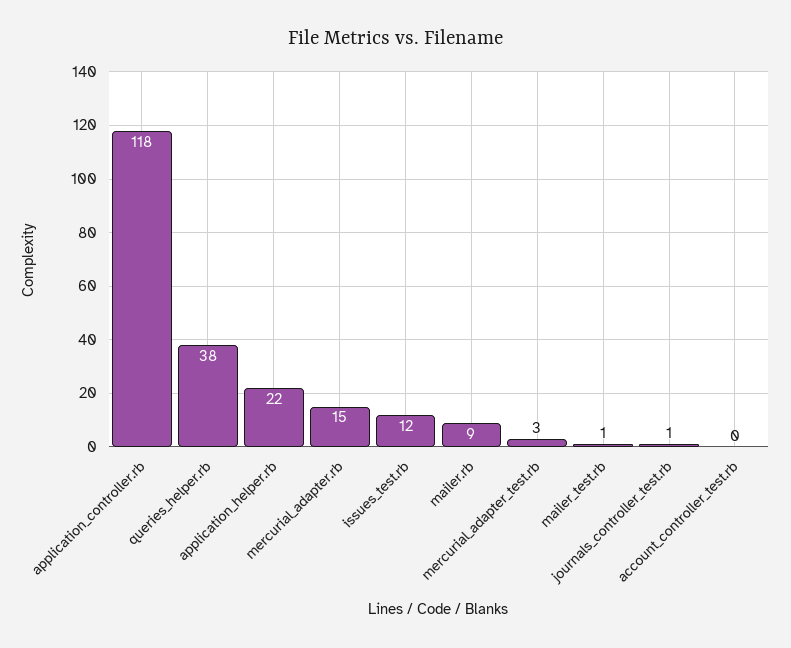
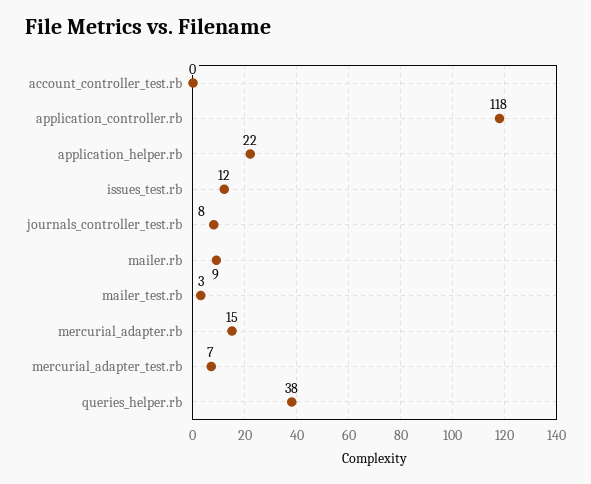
  {
    "application_controller.rb": 118,
    "queries_helper.rb": 38,
    "application_helper.rb": 22,
    "mercurial_adapter.rb": 15,
    "issues_test.rb": 12,
    "mailer.rb": 9,
-   "mercurial_adapter_test.rb": 3,
+   "mercurial_adapter_test.rb": 7,
-   "mailer_test.rb": 1,
+   "mailer_test.rb": 3,
-   "journals_controller_test.rb": 1,
+   "journals_controller_test.rb": 8,
    "account_controller_test.rb": 0
  }

